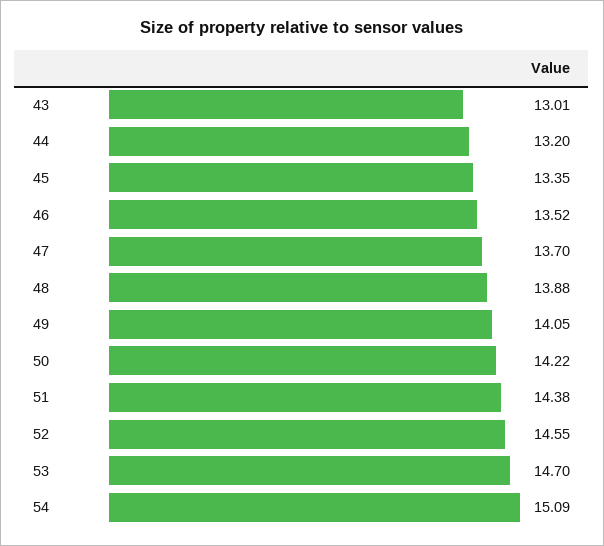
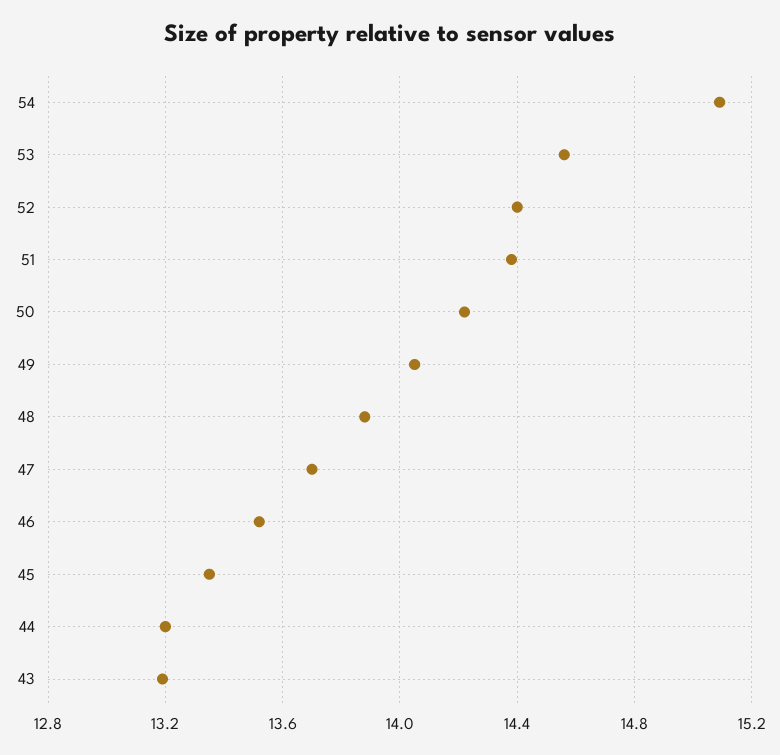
  {
-   "43": 13.01,
+   "43": 13.2,
    "44": 13.2,
    "45": 13.35,
    "46": 13.52,
    "47": 13.7,
    "48": 13.88,
    "49": 14.05,
    "50": 14.22,
    "51": 14.38,
-   "52": 14.55,
+   "52": 14.4,
-   "53": 14.7,
+   "53": 14.55,
    "54": 15.09
  }

